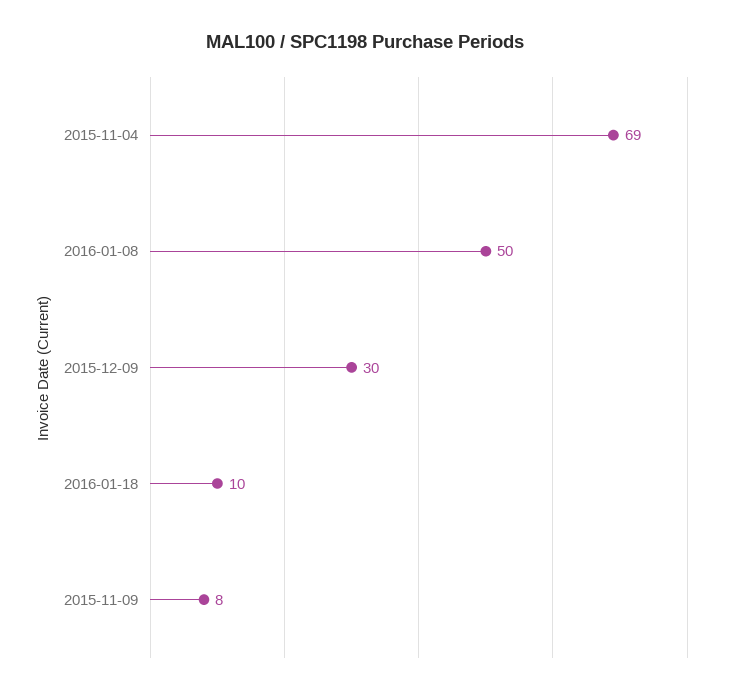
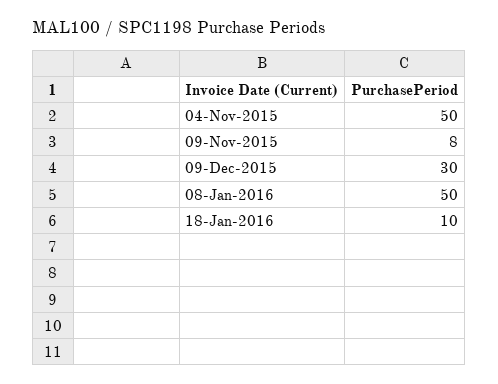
  {
-   "2015-11-04": 69,
+   "2015-11-04": 50,
    "2016-01-08": 50,
    "2015-12-09": 30,
    "2016-01-18": 10,
    "2015-11-09": 8
  }

